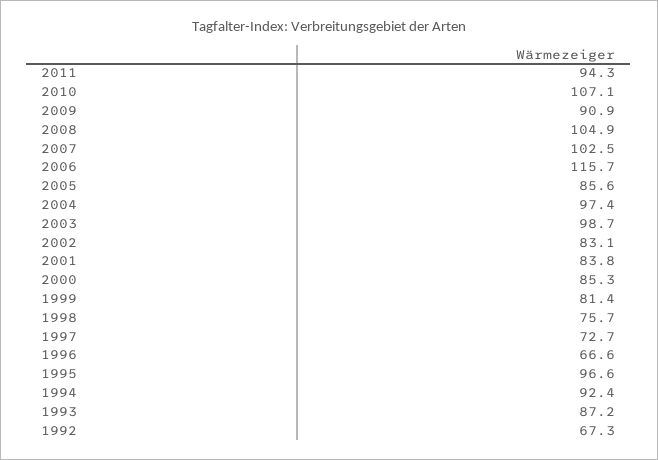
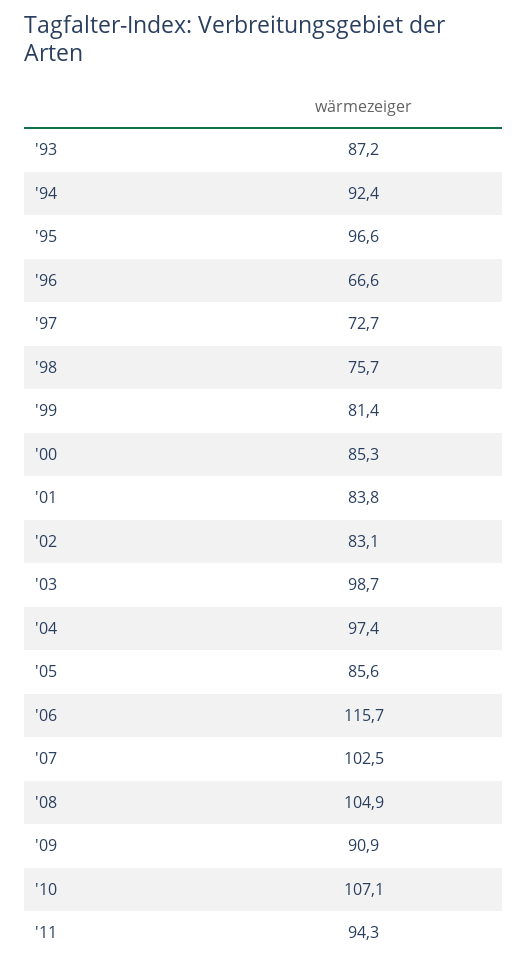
  {
    "2011": 94.3,
    "2010": 107.1,
    "2009": 90.9,
    "2008": 104.9,
    "2007": 102.5,
    "2006": 115.7,
    "2005": 85.6,
    "2004": 97.4,
    "2003": 98.7,
    "2002": 83.1,
    "2001": 83.8,
    "2000": 85.3,
    "1999": 81.4,
    "1998": 75.7,
    "1997": 72.7,
    "1996": 66.6,
    "1995": 96.6,
    "1994": 92.4,
-   "1993": 87.2,
+   "1993": 87.2
-   "1992": 67.3
  }

